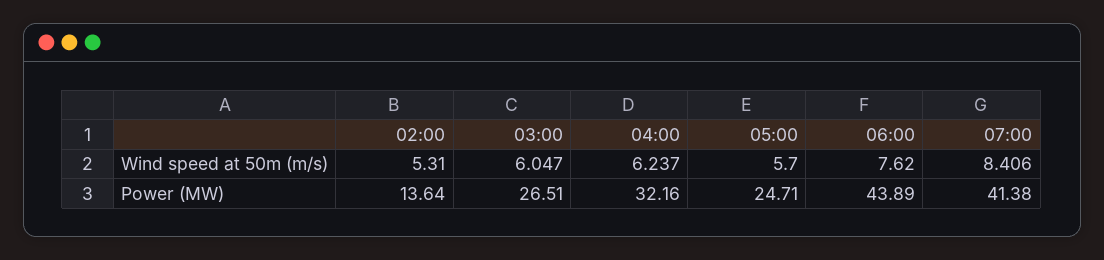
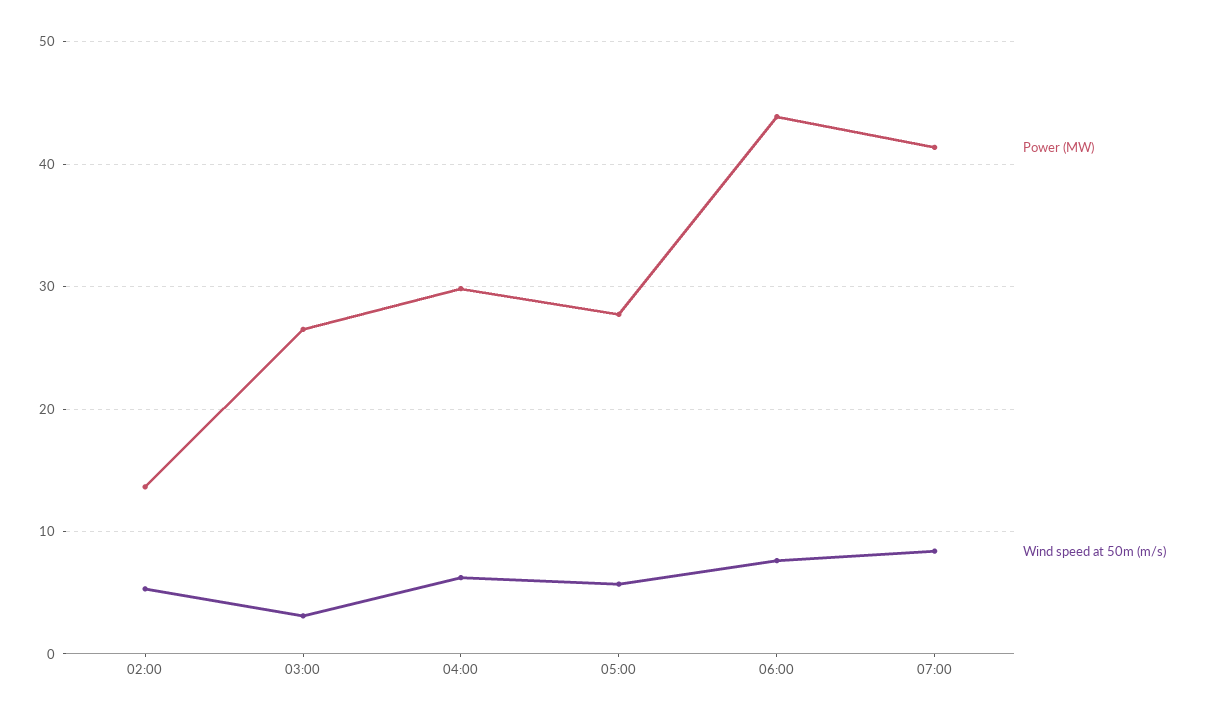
  {
    "Wind speed at 50m (m/s)": {
      "02:00": 5.31,
-     "03:00": 6.047,
+     "03:00": 3,
      "04:00": 6.237,
      "05:00": 5.7,
      "06:00": 7.62,
      "07:00": 8.406
    },
    "Power (MW)": {
      "02:00": 13.64,
      "03:00": 26.51,
-     "04:00": 32.16,
+     "04:00": 30,
-     "05:00": 24.71,
+     "05:00": 28,
      "06:00": 43.89,
      "07:00": 41.38
    }
  }

